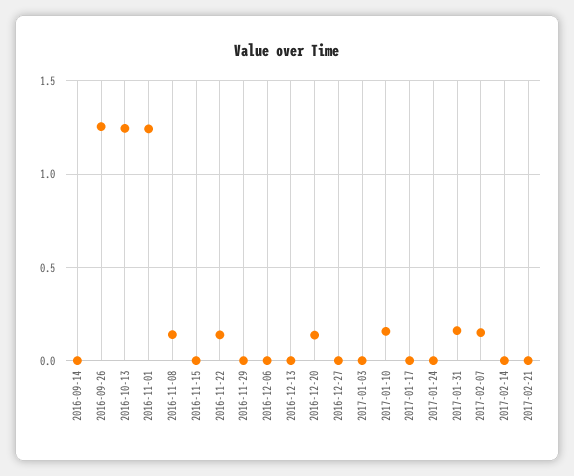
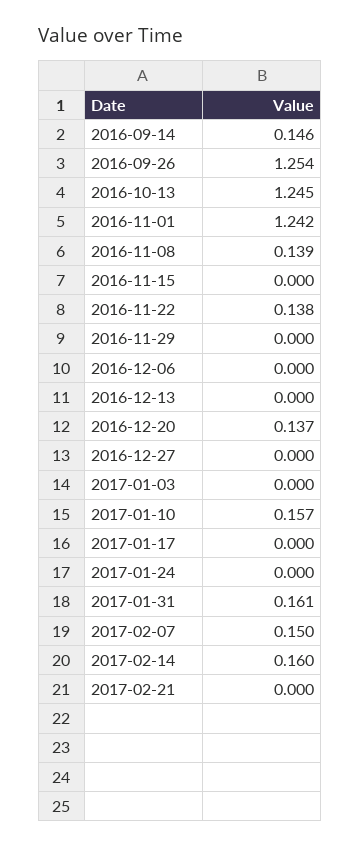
  {
-   "2016-09-14": 0,
+   "2016-09-14": 0.146,
    "2016-09-26": 1.254,
    "2016-10-13": 1.245,
    "2016-11-01": 1.242,
    "2016-11-08": 0.139,
    "2016-11-15": 0,
    "2016-11-22": 0.138,
    "2016-11-29": 0,
    "2016-12-06": 0,
    "2016-12-13": 0,
    "2016-12-20": 0.137,
    "2016-12-27": 0,
    "2017-01-03": 0,
    "2017-01-10": 0.157,
    "2017-01-17": 0,
    "2017-01-24": 0,
    "2017-01-31": 0.161,
    "2017-02-07": 0.15,
-   "2017-02-14": 0,
+   "2017-02-14": 0.16,
    "2017-02-21": 0
  }

